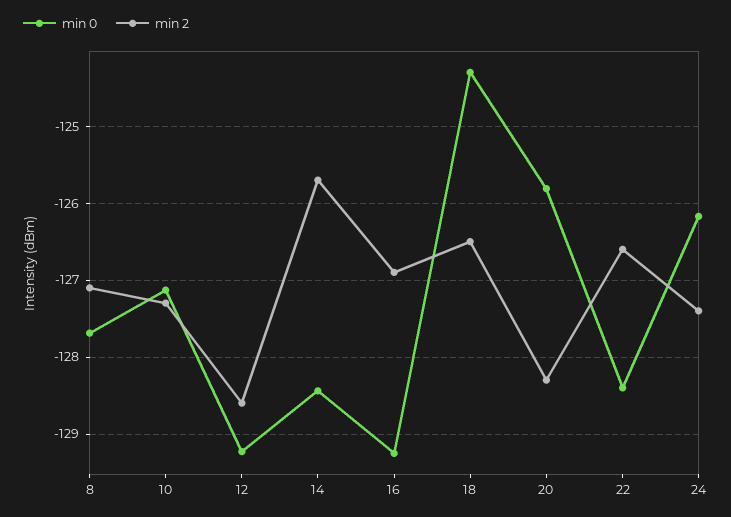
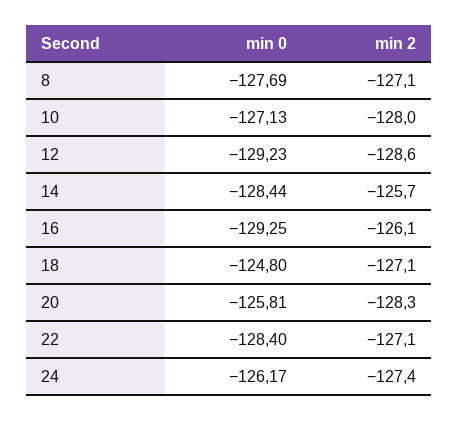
  {
    "min 0": {
      "8": -127.69,
      "10": -127.13,
      "12": -129.23,
      "14": -128.44,
      "16": -129.25,
-     "18": -124.3,
+     "18": -124.8,
      "20": -125.81,
      "22": -128.4,
      "24": -126.17
    },
    "min 2": {
      "8": -127.1,
-     "10": -127.3,
+     "10": -128,
      "12": -128.6,
      "14": -125.7,
-     "16": -126.9,
+     "16": -126.1,
-     "18": -126.5,
+     "18": -127.1,
      "20": -128.3,
-     "22": -126.6,
+     "22": -127.1,
      "24": -127.4
    }
  }

